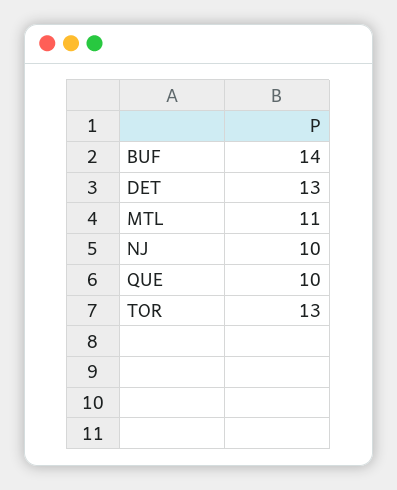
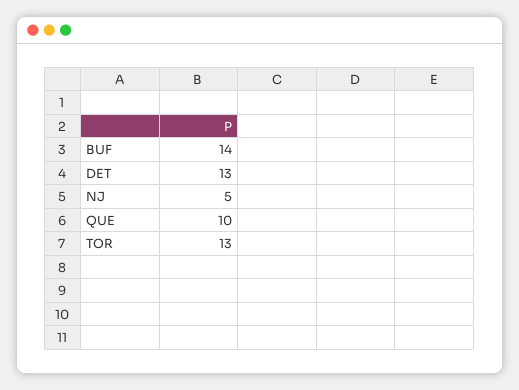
  {
    "BUF": 14,
    "DET": 13,
-   "MTL": 11,
-   "NJ": 10,
+   "NJ": 5,
    "QUE": 10,
    "TOR": 13
  }

